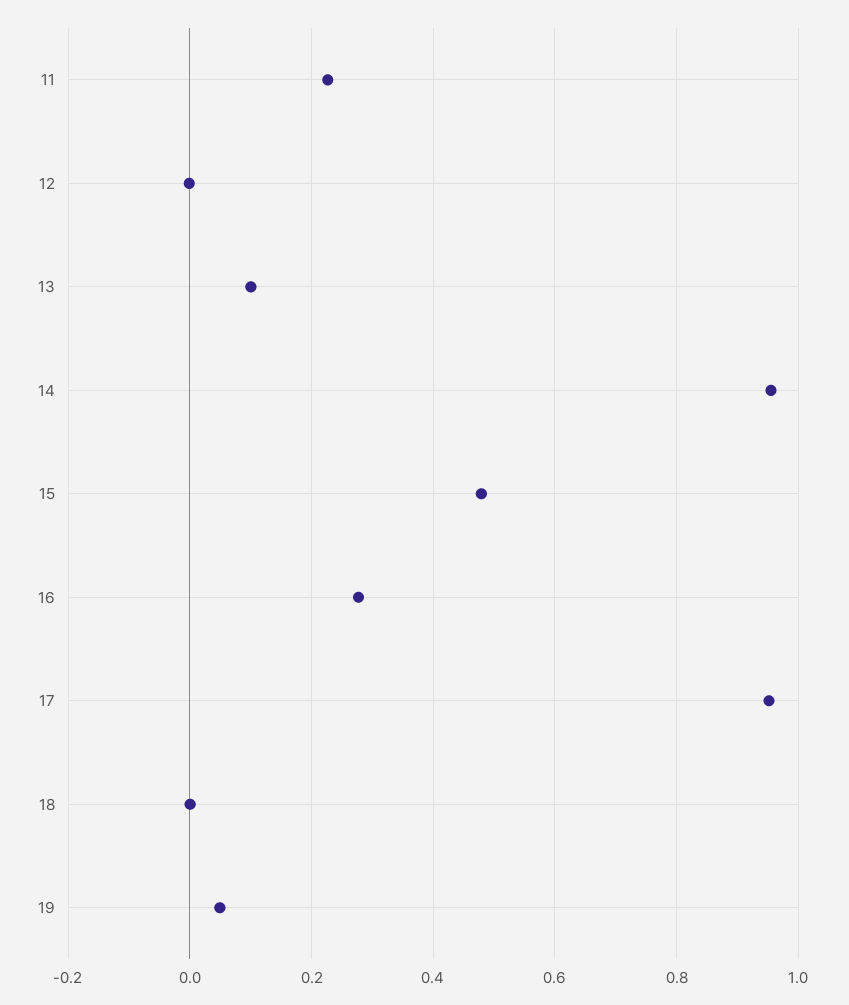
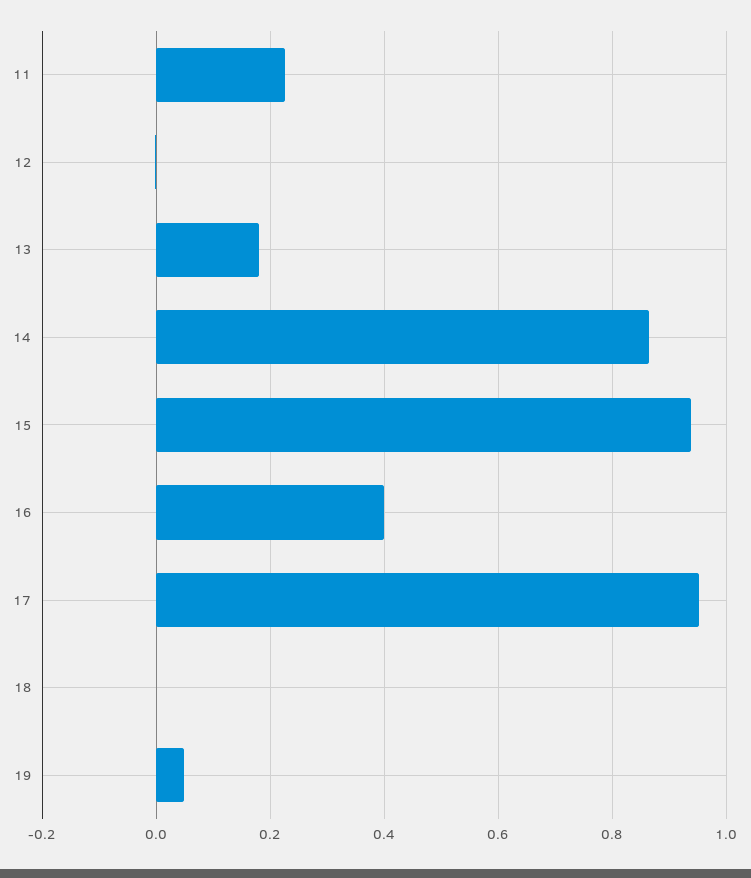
  {
    "11": 0.22,
    "12": 0,
-   "13": 0.1,
+   "13": 0.18,
-   "14": 0.96,
+   "14": 0.86,
-   "15": 0.48,
+   "15": 0.94,
-   "16": 0.28,
+   "16": 0.4,
    "17": 0.96,
    "18": 0,
    "19": 0.04
  }

